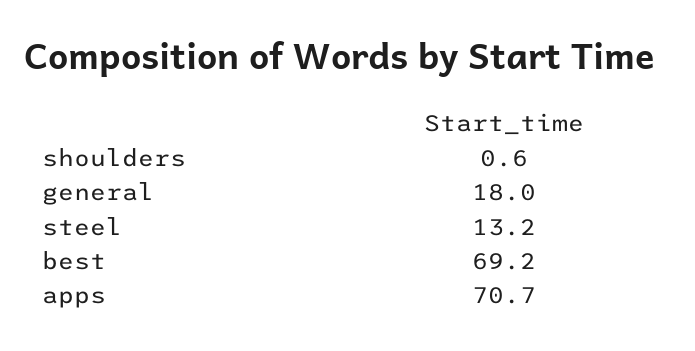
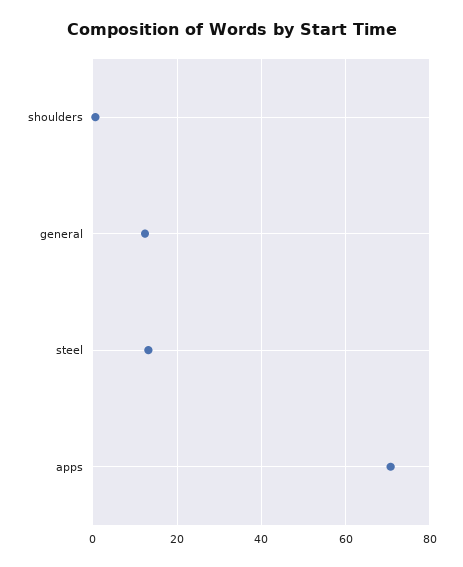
  {
    "shoulders": 0.6,
-   "general": 18,
+   "general": 12,
    "steel": 13.2,
-   "best": 69.2,
    "apps": 70.7
  }

